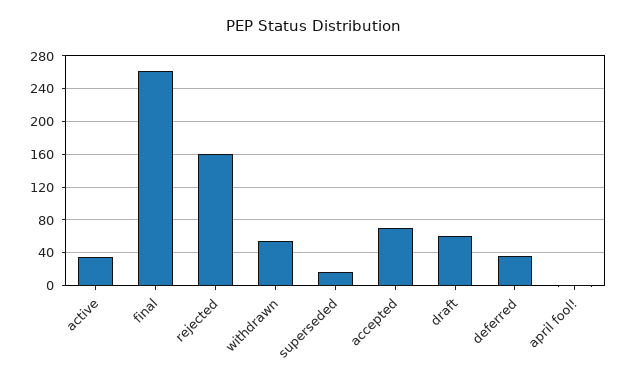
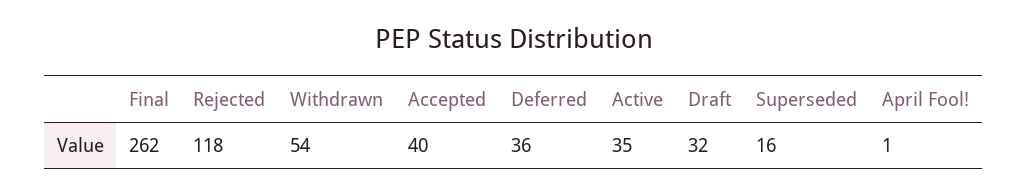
  {
    "active": 35,
    "final": 262,
-   "rejected": 160,
+   "rejected": 118,
    "withdrawn": 54,
    "superseded": 16,
-   "accepted": 70,
+   "accepted": 40,
-   "draft": 60,
+   "draft": 32,
    "deferred": 36,
    "april fool!": 1
  }

